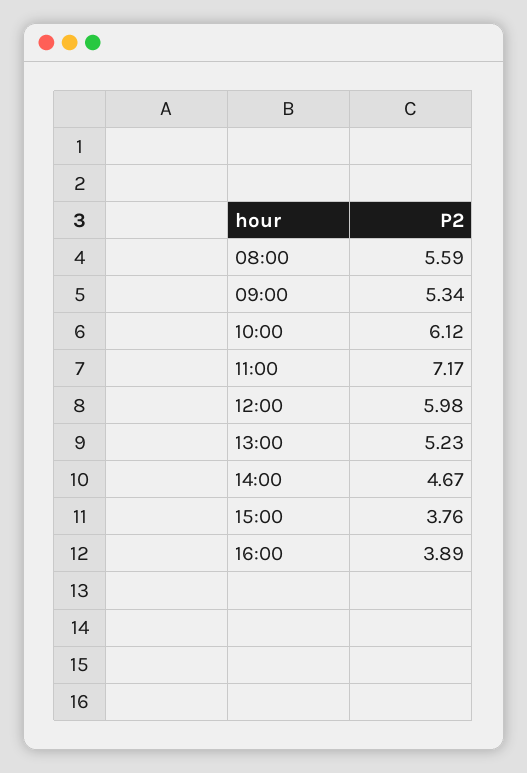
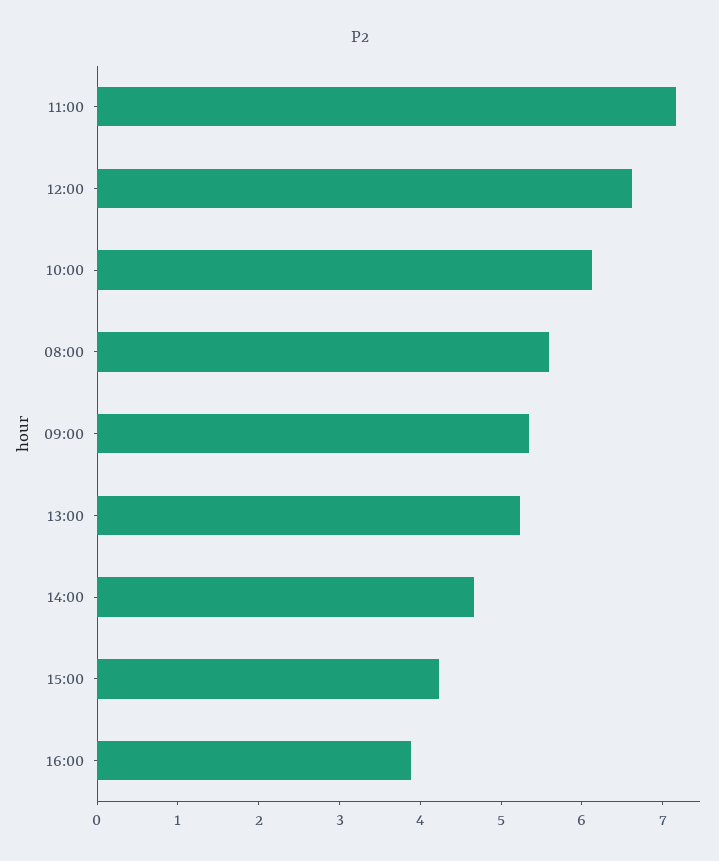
  {
    "08:00": 5.59,
    "09:00": 5.34,
    "10:00": 6.12,
    "11:00": 7.17,
-   "12:00": 5.98,
+   "12:00": 6.6,
    "13:00": 5.23,
    "14:00": 4.67,
-   "15:00": 3.76,
+   "15:00": 4.2,
    "16:00": 3.89
  }

